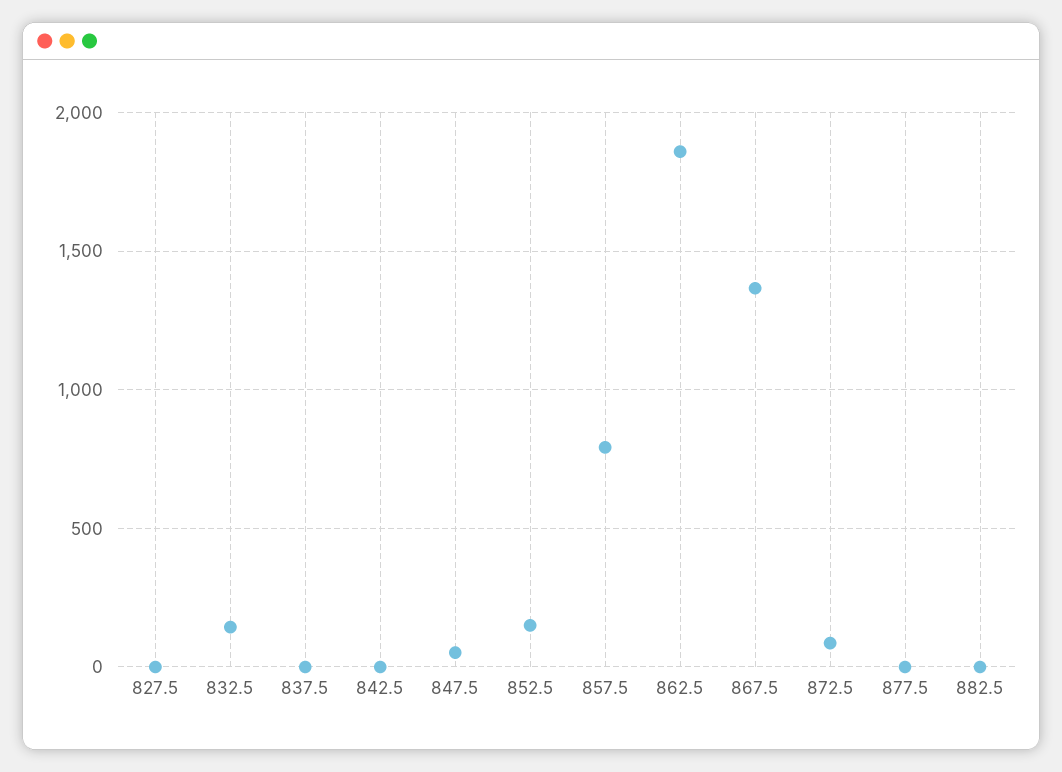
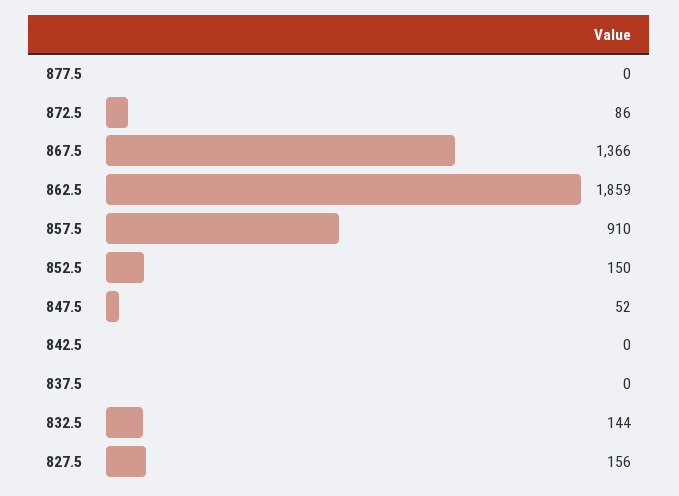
  {
-   "827.5": 0,
+   "827.5": 156,
    "832.5": 144,
    "837.5": 0,
    "842.5": 0,
    "847.5": 52,
    "852.5": 150,
-   "857.5": 800,
+   "857.5": 910,
    "862.5": 1859,
    "867.5": 1366,
    "872.5": 86,
-   "877.5": 0,
+   "877.5": 0
-   "882.5": 0
  }

